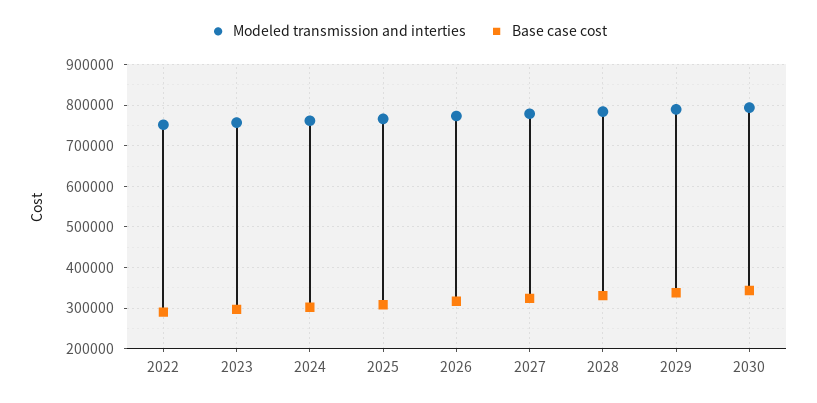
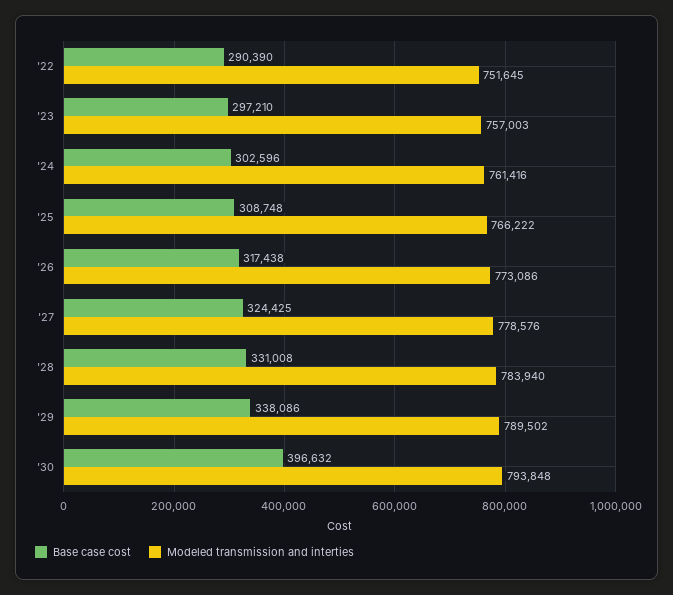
  {
    "Modeled transmission and interties": {
      "2022": 751645,
      "2023": 757003,
      "2024": 761416,
      "2025": 766222,
      "2026": 773086,
      "2027": 778576,
      "2028": 783940,
      "2029": 789502,
      "2030": 793848
    },
    "Base case cost": {
      "2022": 290390,
      "2023": 297210,
      "2024": 302596,
      "2025": 308748,
      "2026": 317438,
      "2027": 324425,
      "2028": 331008,
      "2029": 338086,
-     "2030": 340000
+     "2030": 396632
    }
  }

